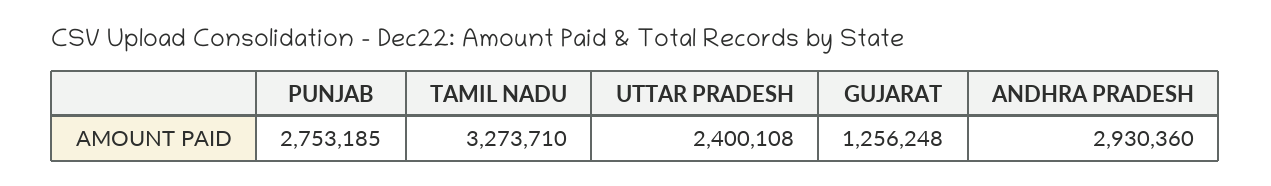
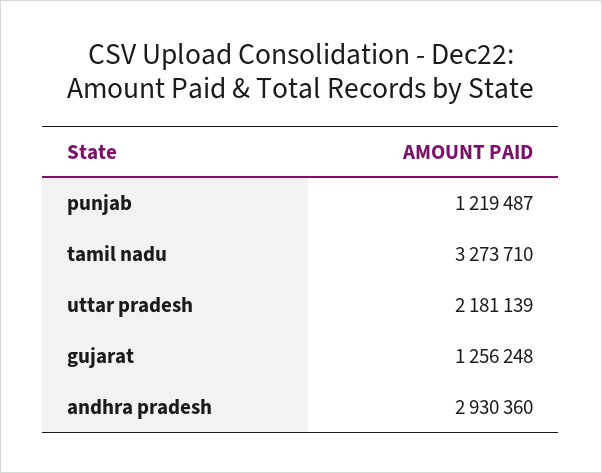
  {
-   "PUNJAB": 2753185,
+   "PUNJAB": 1219487,
    "TAMIL NADU": 3273710,
-   "UTTAR PRADESH": 2400108,
+   "UTTAR PRADESH": 2181139,
    "GUJARAT": 1256248,
    "ANDHRA PRADESH": 2930360
  }

